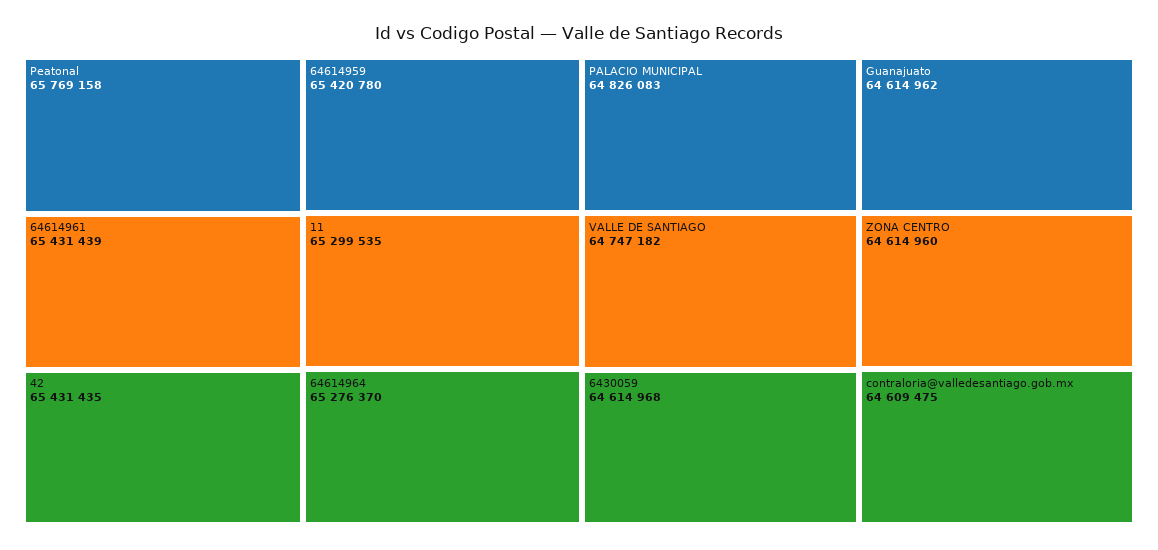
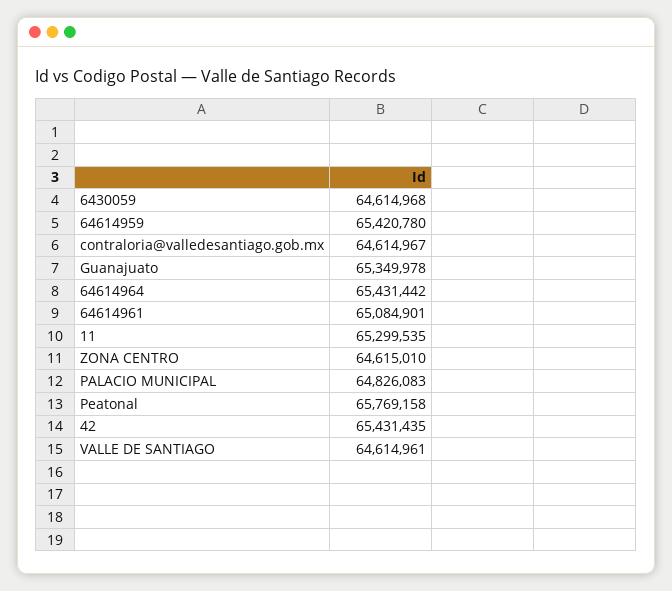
  {
    "Peatonal": 65769158,
-   "64614961": 65431439,
+   "64614961": 65084901,
    "42": 65431435,
    "64614959": 65420780,
    "11": 65299535,
-   "64614964": 65276370,
+   "64614964": 65431442,
    "PALACIO MUNICIPAL": 64826083,
-   "VALLE DE SANTIAGO": 64747182,
+   "VALLE DE SANTIAGO": 64614961,
    "6430059": 64614968,
-   "Guanajuato": 64614962,
+   "Guanajuato": 65349978,
-   "ZONA CENTRO": 64614960,
+   "ZONA CENTRO": 64615010,
-   "contraloria@valledesantiago.gob.mx": 64609475
+   "contraloria@valledesantiago.gob.mx": 64614967
  }

